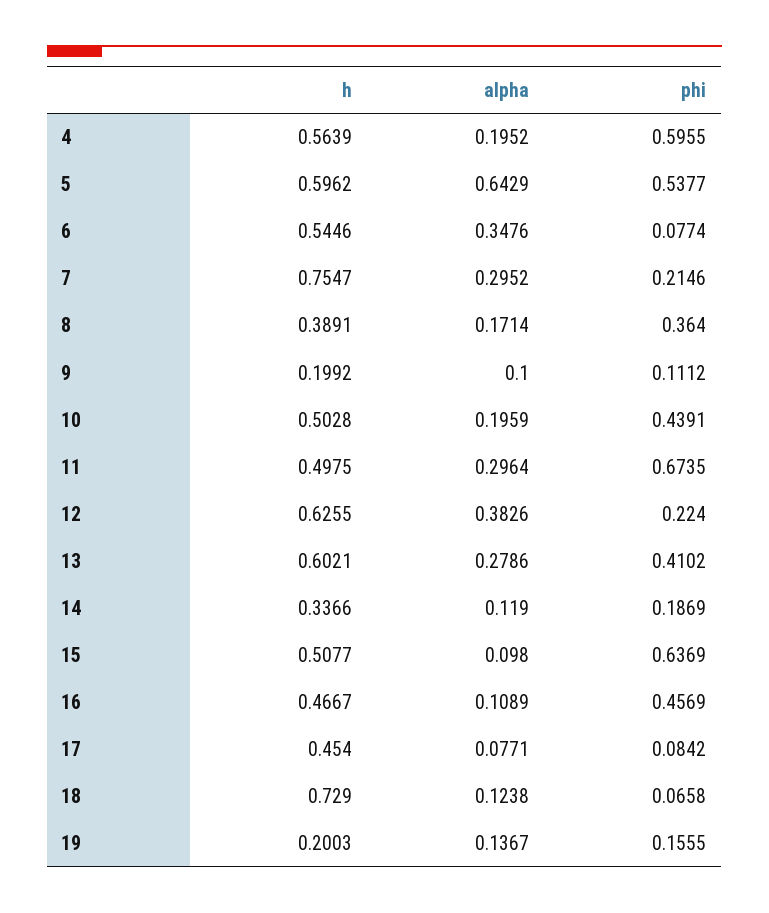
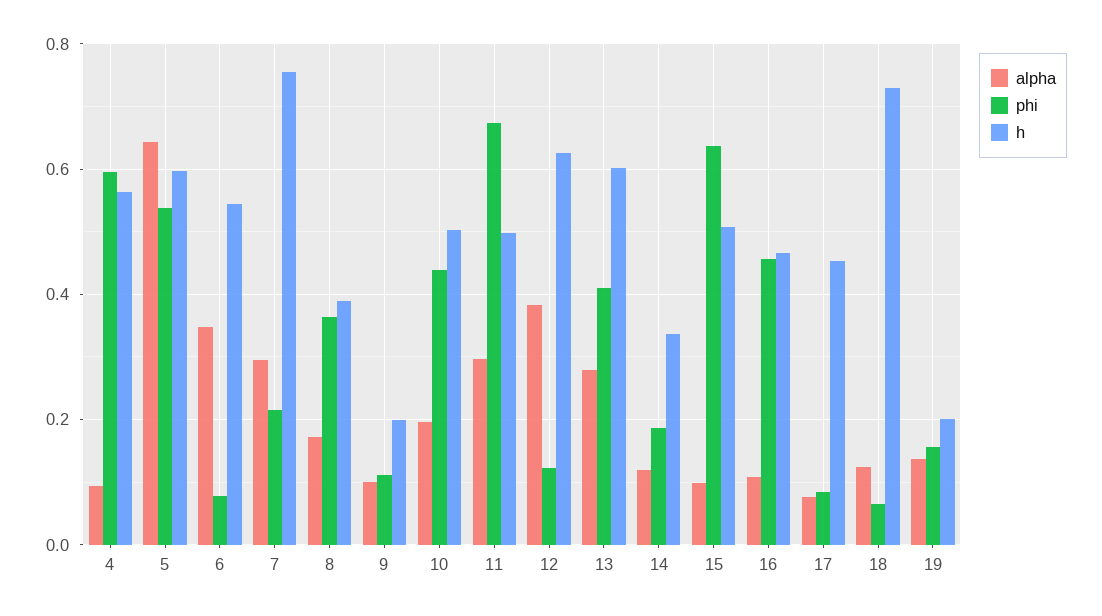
  {
    "h": {
      "4": 0.5639,
      "5": 0.5962,
      "6": 0.5446,
      "7": 0.7547,
      "8": 0.3891,
      "9": 0.1992,
      "10": 0.5028,
      "11": 0.4975,
      "12": 0.6255,
      "13": 0.6021,
      "14": 0.3366,
      "15": 0.5077,
      "16": 0.4667,
      "17": 0.454,
      "18": 0.729,
      "19": 0.2003
    },
    "alpha": {
-     "4": 0.1952,
+     "4": 0.1,
      "5": 0.6429,
      "6": 0.3476,
      "7": 0.2952,
      "8": 0.1714,
      "9": 0.1,
      "10": 0.1959,
      "11": 0.2964,
      "12": 0.3826,
      "13": 0.2786,
      "14": 0.119,
      "15": 0.098,
      "16": 0.1089,
      "17": 0.0771,
      "18": 0.1238,
      "19": 0.1367
    },
    "phi": {
      "4": 0.5955,
      "5": 0.5377,
      "6": 0.0774,
      "7": 0.2146,
      "8": 0.364,
      "9": 0.1112,
      "10": 0.4391,
      "11": 0.6735,
-     "12": 0.224,
+     "12": 0.12,
      "13": 0.4102,
      "14": 0.1869,
      "15": 0.6369,
      "16": 0.4569,
      "17": 0.0842,
      "18": 0.0658,
      "19": 0.1555
    }
  }

